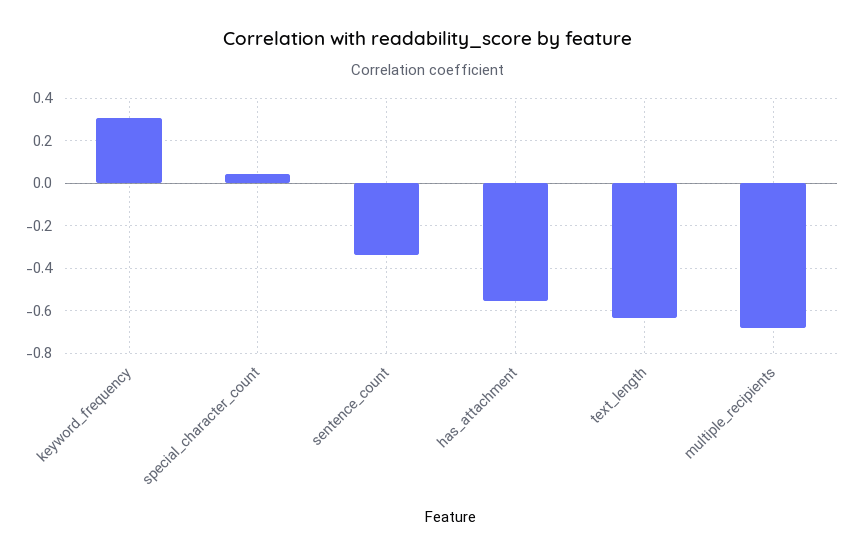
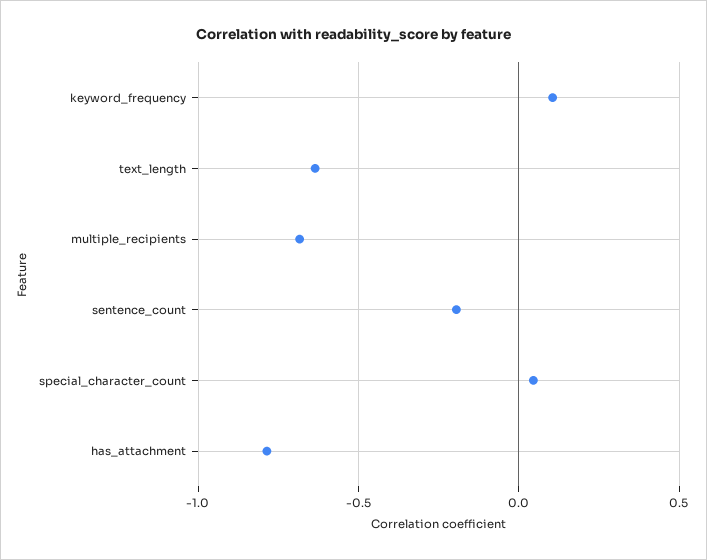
  {
-   "keyword_frequency": 0.3,
+   "keyword_frequency": 0.1,
    "special_character_count": 0.05,
-   "sentence_count": -0.35,
+   "sentence_count": -0.2,
-   "has_attachment": -0.55,
+   "has_attachment": -0.8,
    "text_length": -0.65,
    "multiple_recipients": -0.7
  }

